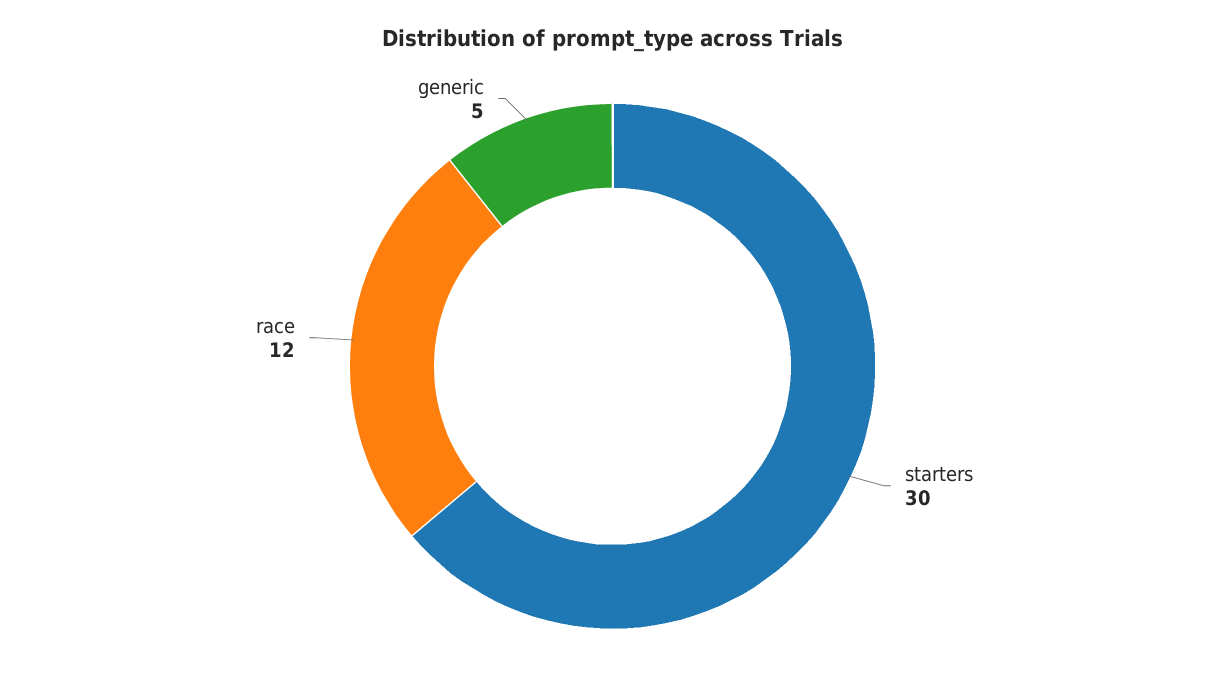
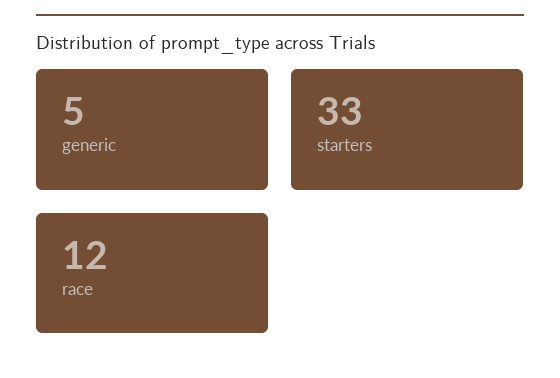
  {
-   "starters": 30,
+   "starters": 33,
    "race": 12,
    "generic": 5
  }

